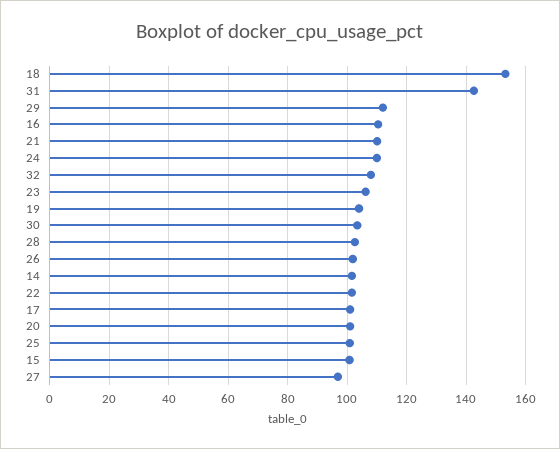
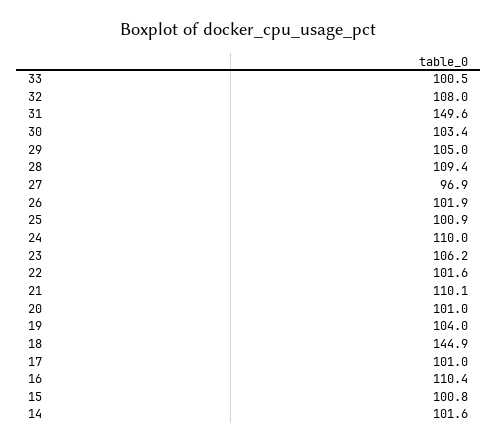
  {
-   "18": 152.5,
+   "18": 144.9,
-   "31": 142.5,
+   "31": 149.6,
-   "29": 112.5,
+   "29": 105,
    "16": 110.4,
    "21": 110.1,
    "24": 110,
    "32": 108,
    "23": 106.2,
    "19": 104,
    "30": 103.4,
-   "28": 102.5,
+   "28": 109.4,
    "26": 101.9,
    "14": 101.6,
    "22": 101.6,
    "17": 101,
    "20": 101,
    "25": 100.9,
    "15": 100.8,
-   "27": 96.9
+   "27": 96.9,
+   "33": 100.5
  }

